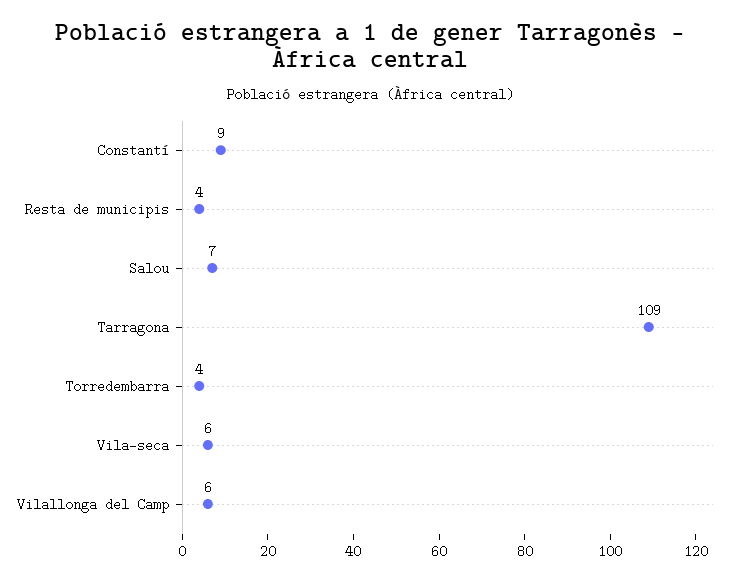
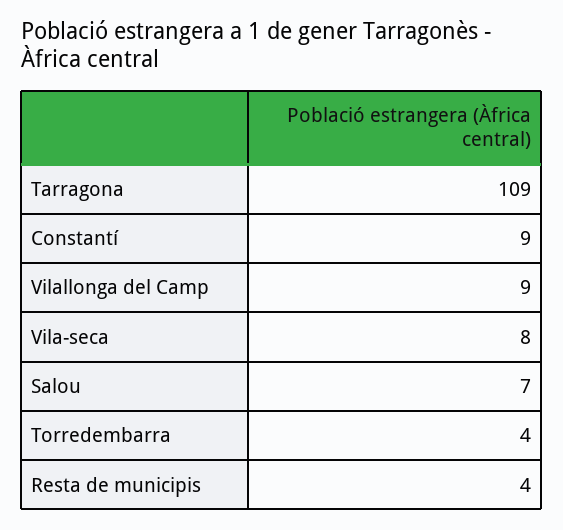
  {
    "Constantí": 9,
    "Resta de municipis": 4,
    "Salou": 7,
    "Tarragona": 109,
    "Torredembarra": 4,
-   "Vila-seca": 6,
+   "Vila-seca": 8,
-   "Vilallonga del Camp": 6
+   "Vilallonga del Camp": 9
  }

